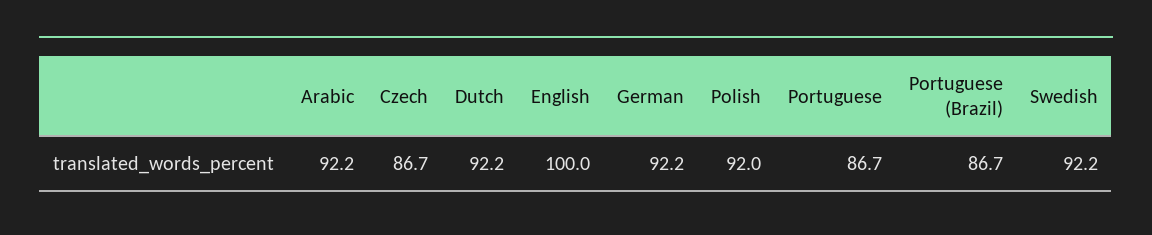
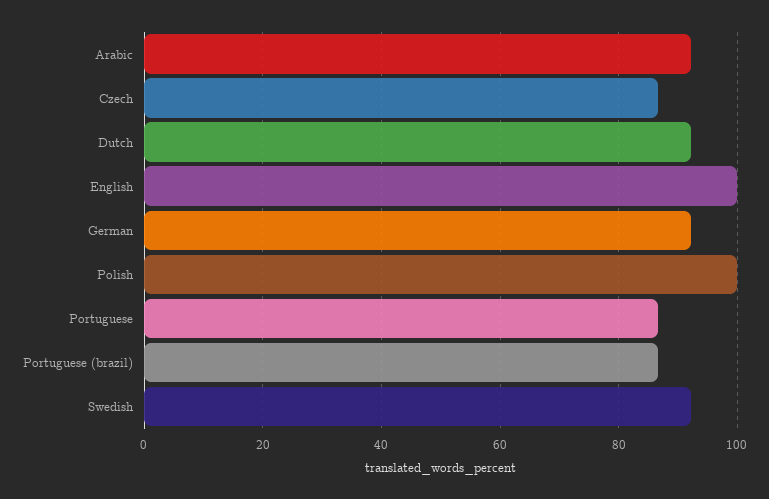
  {
    "Arabic": 92.2,
    "Czech": 86.7,
    "Dutch": 92.2,
    "English": 100,
    "German": 92.2,
-   "Polish": 92,
+   "Polish": 100,
    "Portuguese": 86.7,
    "Portuguese (Brazil)": 86.7,
    "Swedish": 92.2
  }

